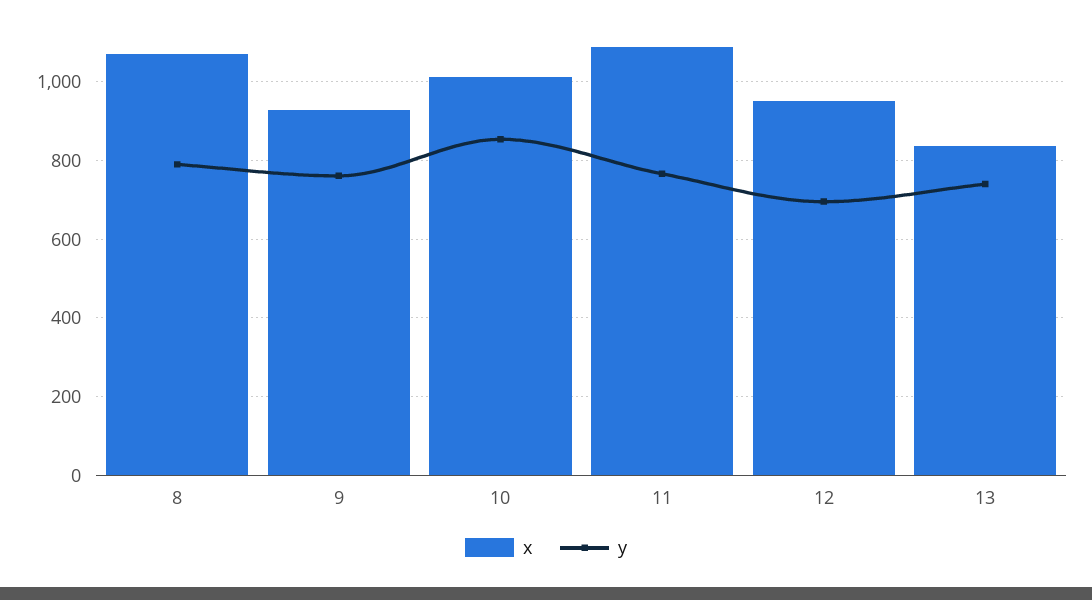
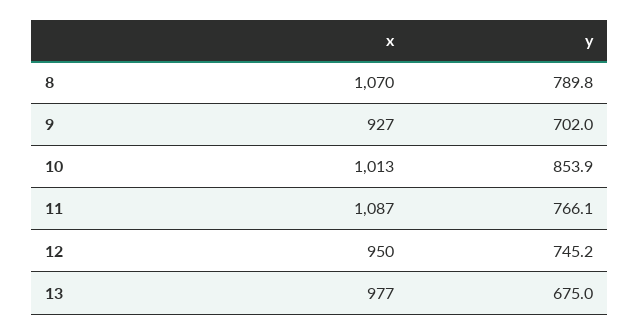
  {
    "x": {
      "8": 1070,
      "9": 927,
      "10": 1013,
      "11": 1087,
      "12": 950,
-     "13": 840
+     "13": 977
    },
    "y": {
      "8": 789.8,
-     "9": 760,
+     "9": 702,
      "10": 853.9,
      "11": 766.1,
-     "12": 700,
+     "12": 745.2,
-     "13": 740
+     "13": 675
    }
  }

